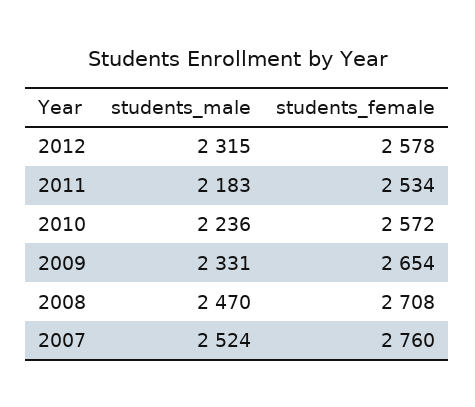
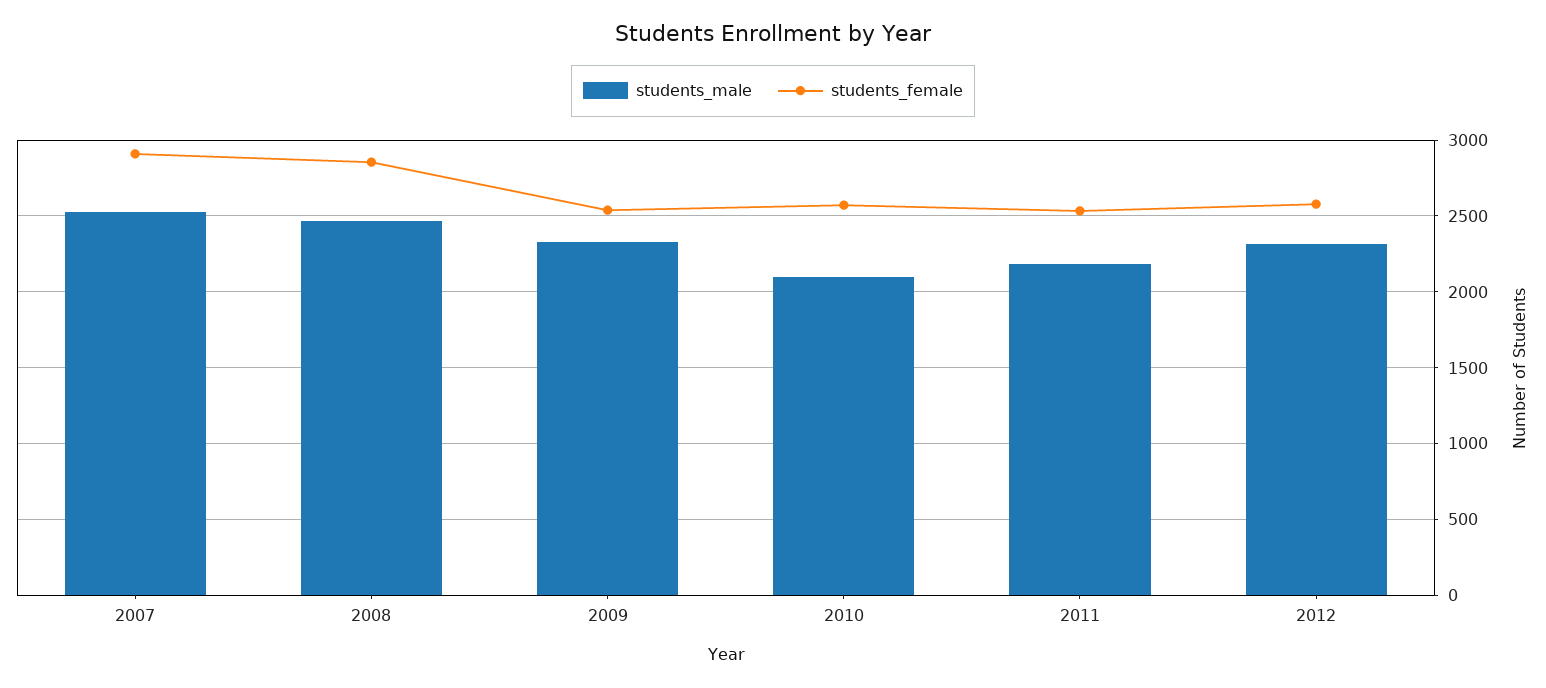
  {
    "students_male": {
      "2012": 2315,
      "2011": 2183,
-     "2010": 2236,
+     "2010": 2100,
      "2009": 2331,
      "2008": 2470,
      "2007": 2524
    },
    "students_female": {
      "2012": 2578,
      "2011": 2534,
      "2010": 2572,
-     "2009": 2654,
+     "2009": 2550,
-     "2008": 2708,
+     "2008": 2850,
-     "2007": 2760
+     "2007": 2900
    }
  }

